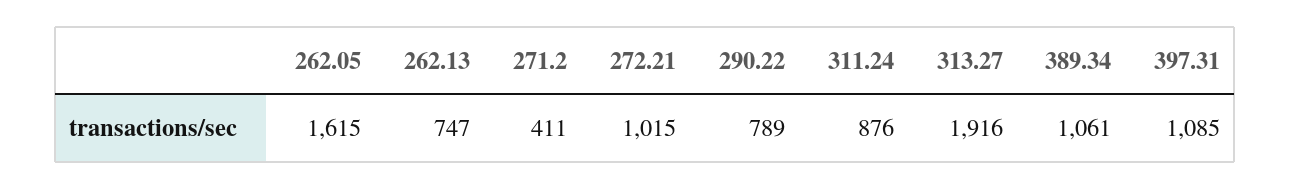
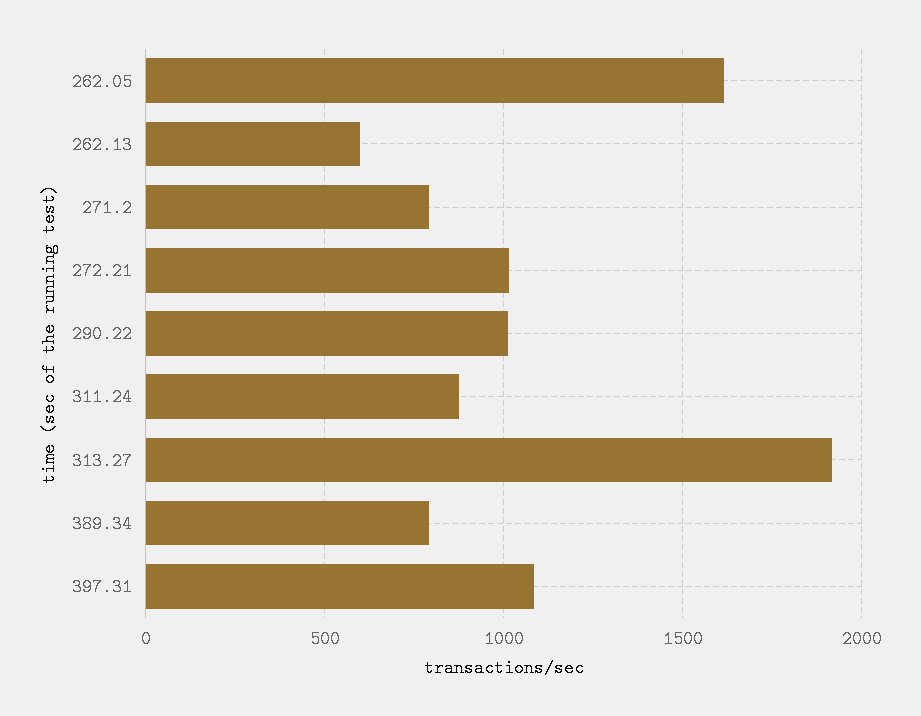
  {
    "262.05": 1615,
-   "262.13": 747,
+   "262.13": 600,
-   "271.2": 411,
+   "271.2": 800,
    "272.21": 1015,
-   "290.22": 789,
+   "290.22": 1000,
    "311.24": 876,
    "313.27": 1916,
-   "389.34": 1061,
+   "389.34": 800,
    "397.31": 1085
  }

